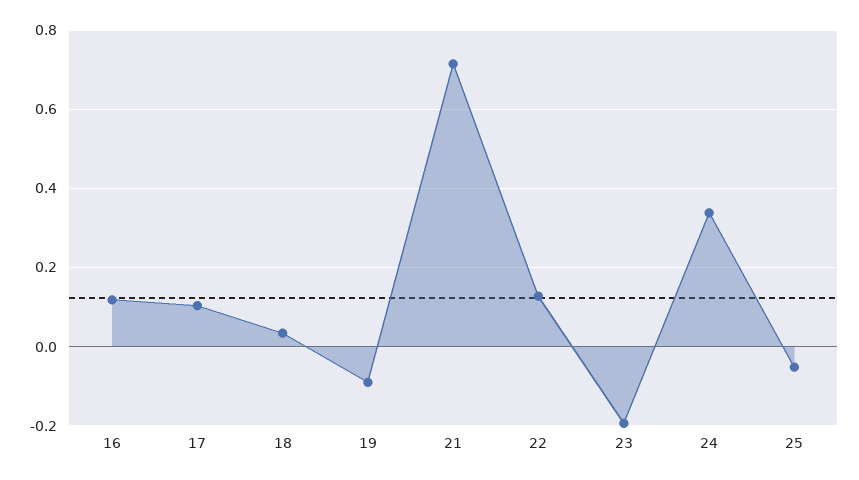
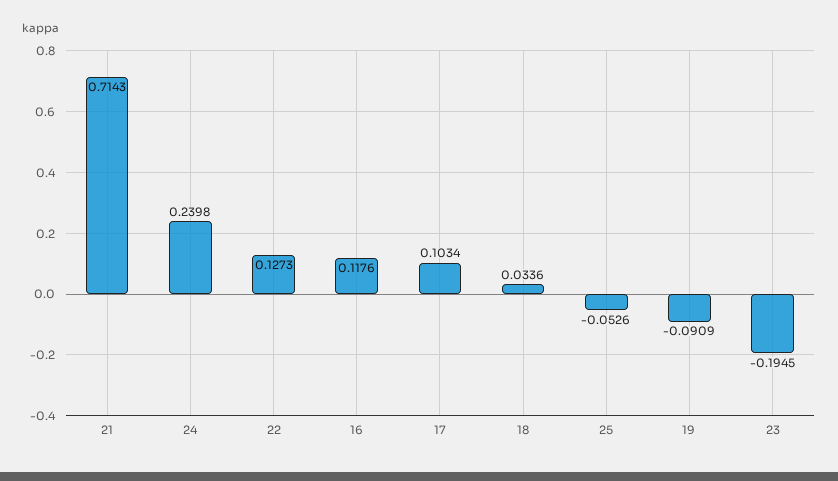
  {
    "16": 0.1176,
    "17": 0.1034,
    "18": 0.0336,
    "19": -0.0909,
    "21": 0.7143,
    "22": 0.1273,
    "23": -0.1945,
-   "24": 0.34,
+   "24": 0.2398,
    "25": -0.0526
  }

